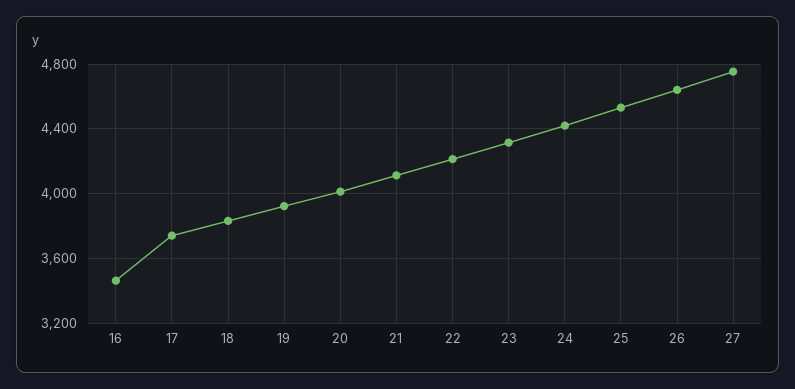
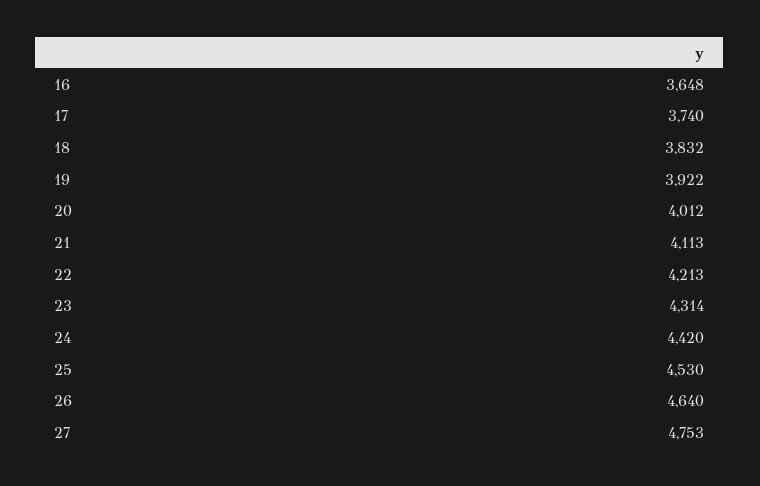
  {
-   "16": 3450,
+   "16": 3648,
    "17": 3740,
    "18": 3832,
    "19": 3922,
    "20": 4012,
    "21": 4113,
    "22": 4213,
    "23": 4314,
    "24": 4420,
    "25": 4530,
    "26": 4640,
    "27": 4753
  }

